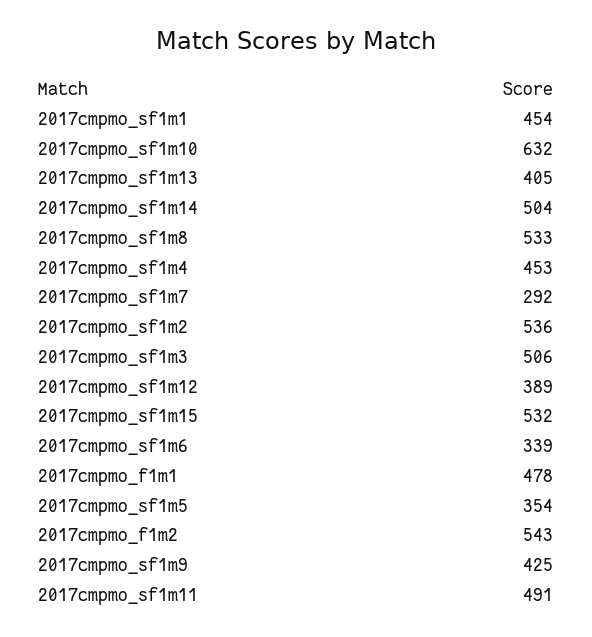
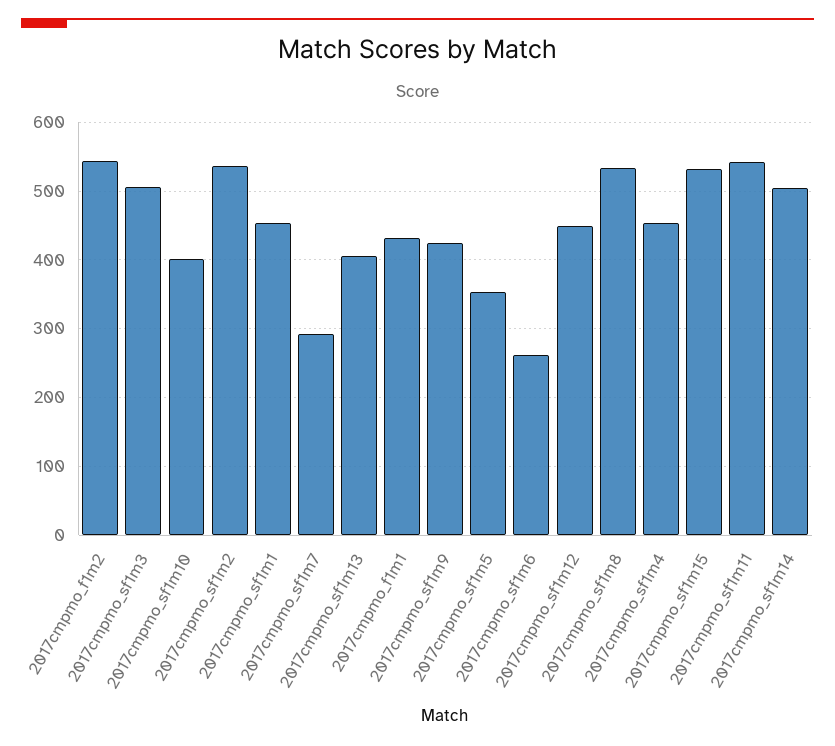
  {
    "2017cmpmo_sf1m1": 454,
-   "2017cmpmo_sf1m10": 632,
+   "2017cmpmo_sf1m10": 400,
    "2017cmpmo_sf1m13": 405,
    "2017cmpmo_sf1m14": 504,
    "2017cmpmo_sf1m8": 533,
    "2017cmpmo_sf1m4": 453,
    "2017cmpmo_sf1m7": 292,
    "2017cmpmo_sf1m2": 536,
    "2017cmpmo_sf1m3": 506,
-   "2017cmpmo_sf1m12": 389,
+   "2017cmpmo_sf1m12": 450,
    "2017cmpmo_sf1m15": 532,
-   "2017cmpmo_sf1m6": 339,
+   "2017cmpmo_sf1m6": 260,
-   "2017cmpmo_f1m1": 478,
+   "2017cmpmo_f1m1": 430,
    "2017cmpmo_sf1m5": 354,
    "2017cmpmo_f1m2": 543,
    "2017cmpmo_sf1m9": 425,
-   "2017cmpmo_sf1m11": 491
+   "2017cmpmo_sf1m11": 540
  }

